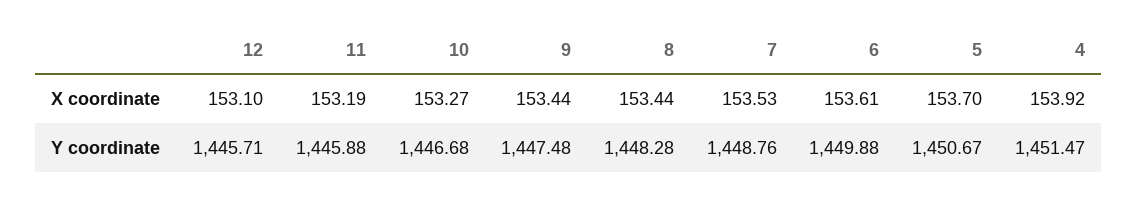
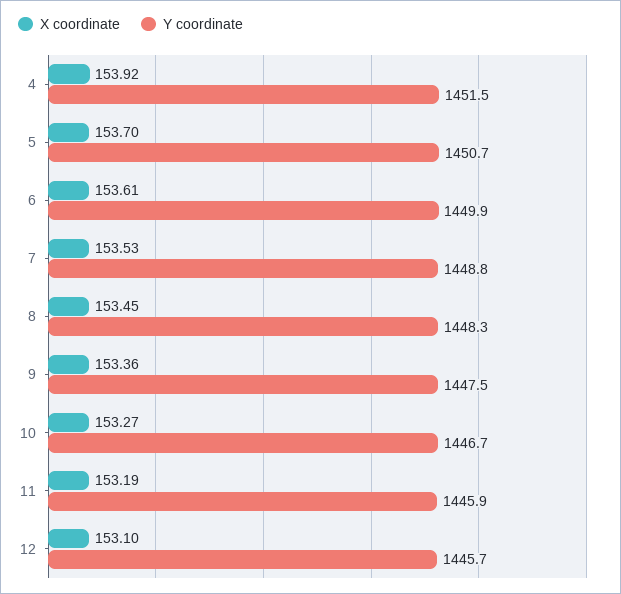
  {
    "X coordinate": {
      "12": 153.1,
      "11": 153.19,
      "10": 153.27,
-     "9": 153.44,
+     "9": 153.36,
-     "8": 153.44,
+     "8": 153.45,
      "7": 153.53,
      "6": 153.61,
      "5": 153.7,
      "4": 153.92
    },
    "Y coordinate": {
      "12": 1445.71,
      "11": 1445.88,
      "10": 1446.68,
      "9": 1447.48,
      "8": 1448.28,
      "7": 1448.76,
      "6": 1449.88,
      "5": 1450.67,
      "4": 1451.47
    }
  }

